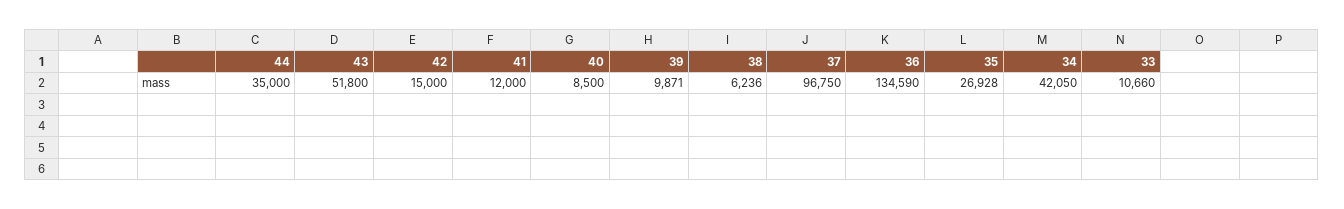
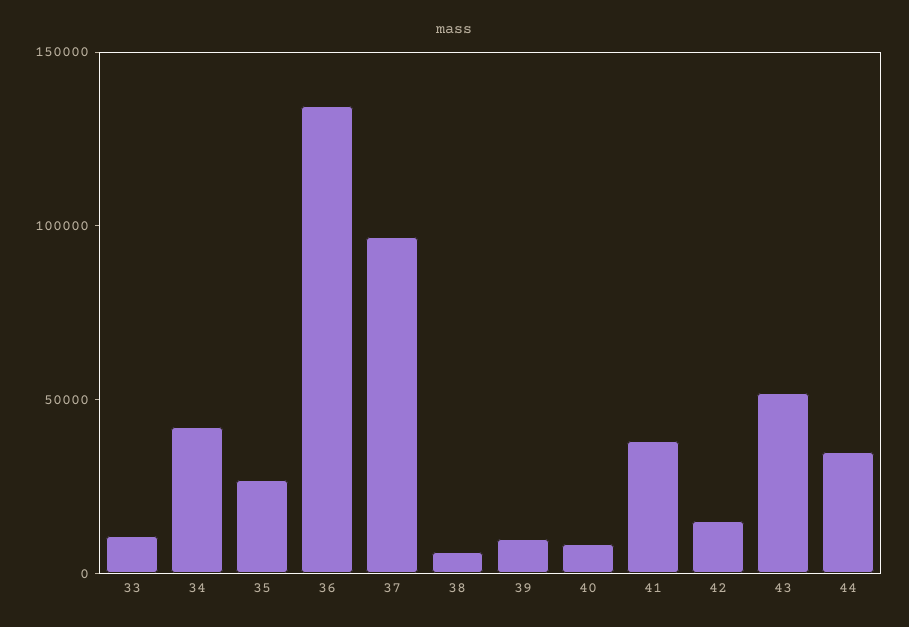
  {
    "44": 35000,
    "43": 51800,
    "42": 15000,
-   "41": 12000,
+   "41": 40000,
    "40": 8500,
    "39": 9871,
    "38": 6236,
    "37": 96750,
    "36": 134590,
    "35": 26928,
    "34": 42050,
    "33": 10660
  }

